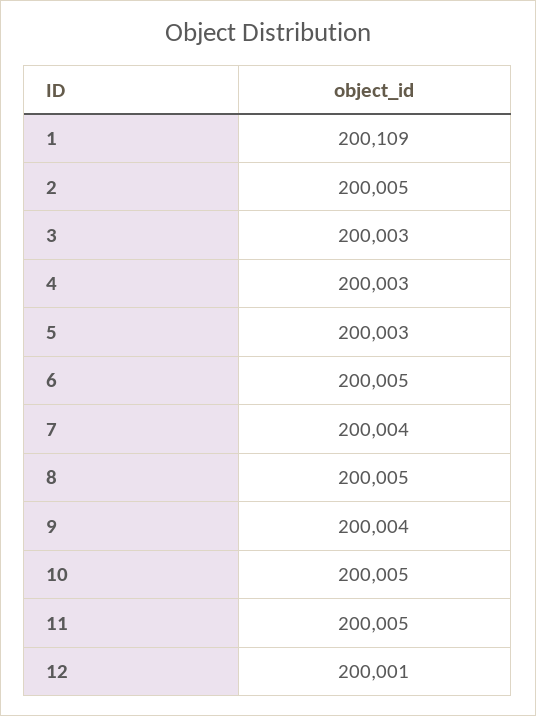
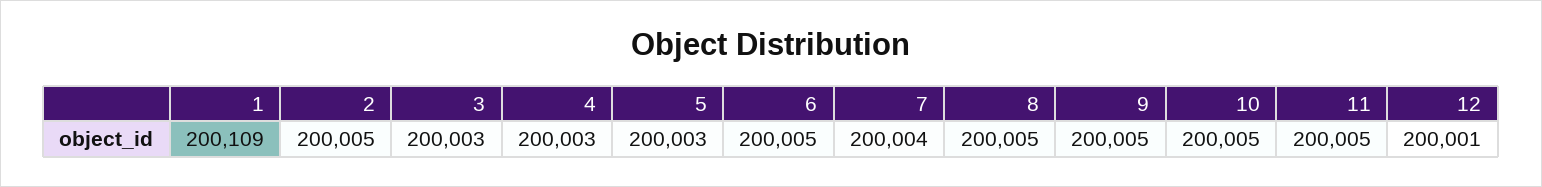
  {
    "1": 200109,
    "2": 200005,
    "3": 200003,
    "4": 200003,
    "5": 200003,
    "6": 200005,
    "7": 200004,
    "8": 200005,
-   "9": 200004,
+   "9": 200005,
    "10": 200005,
    "11": 200005,
    "12": 200001
  }

